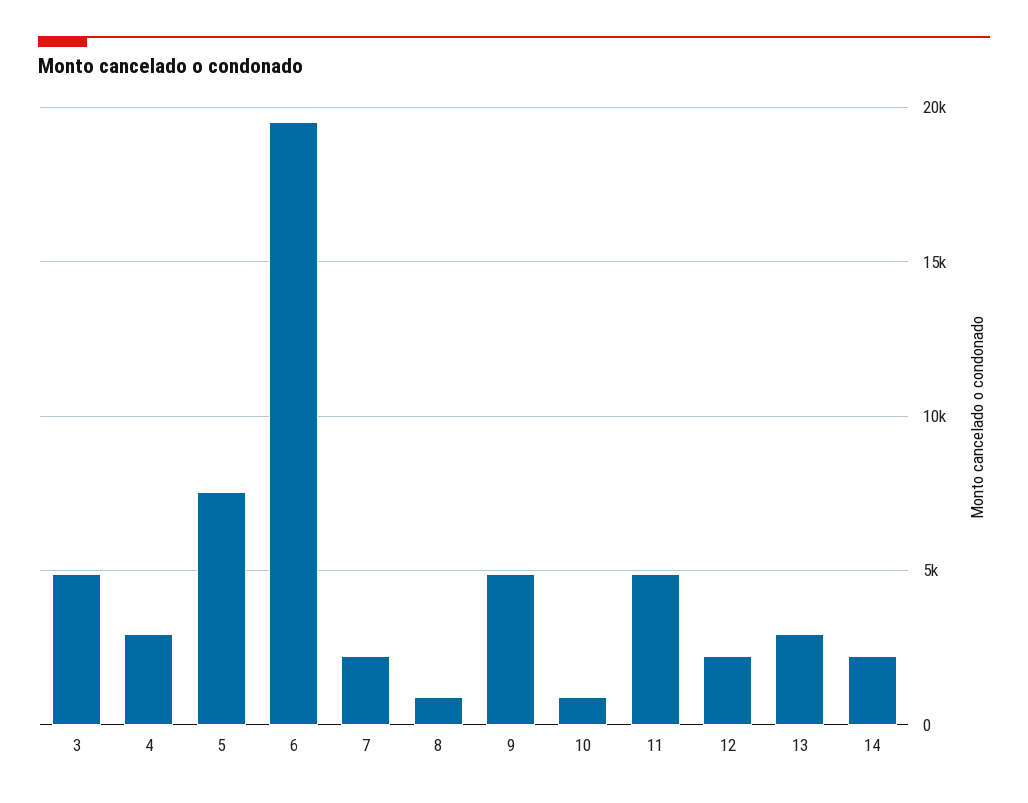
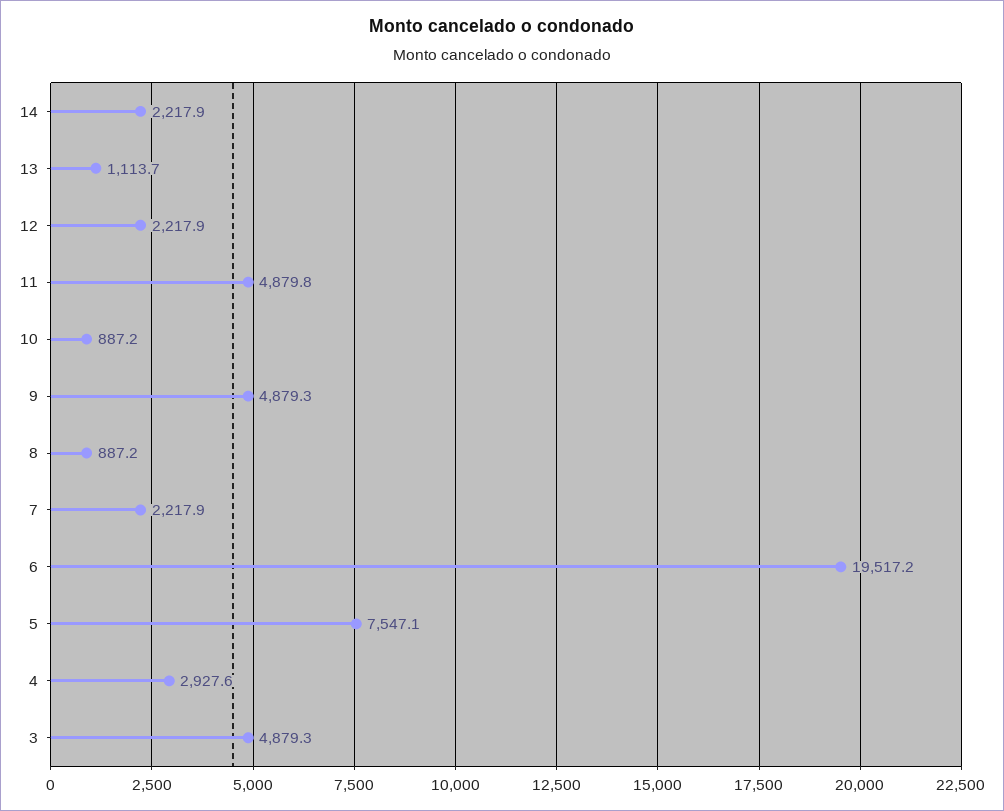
  {
    "3": 4879.3,
    "4": 2927.6,
    "5": 7547.1,
    "6": 19517.2,
    "7": 2217.9,
    "8": 887.2,
    "9": 4879.3,
    "10": 887.2,
    "11": 4879.8,
    "12": 2217.9,
-   "13": 3000,
+   "13": 1113.7,
    "14": 2217.9
  }

